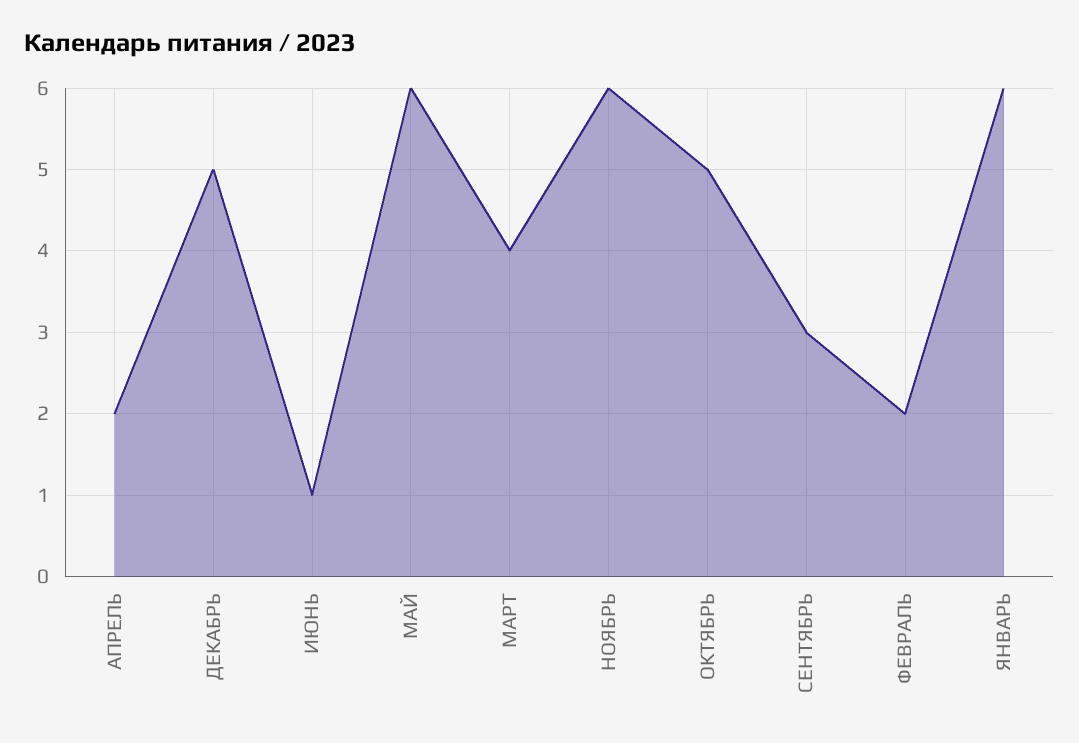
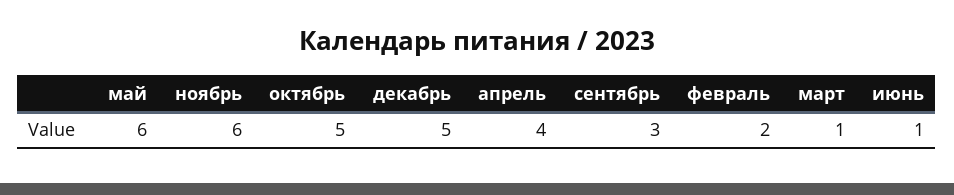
  {
-   "АПРЕЛЬ": 2,
+   "АПРЕЛЬ": 4,
    "ДЕКАБРЬ": 5,
    "ИЮНЬ": 1,
    "МАЙ": 6,
-   "МАРТ": 4,
+   "МАРТ": 1,
    "НОЯБРЬ": 6,
    "ОКТЯБРЬ": 5,
    "СЕНТЯБРЬ": 3,
-   "ФЕВРАЛЬ": 2,
+   "ФЕВРАЛЬ": 2
-   "ЯНВАРЬ": 6
  }

